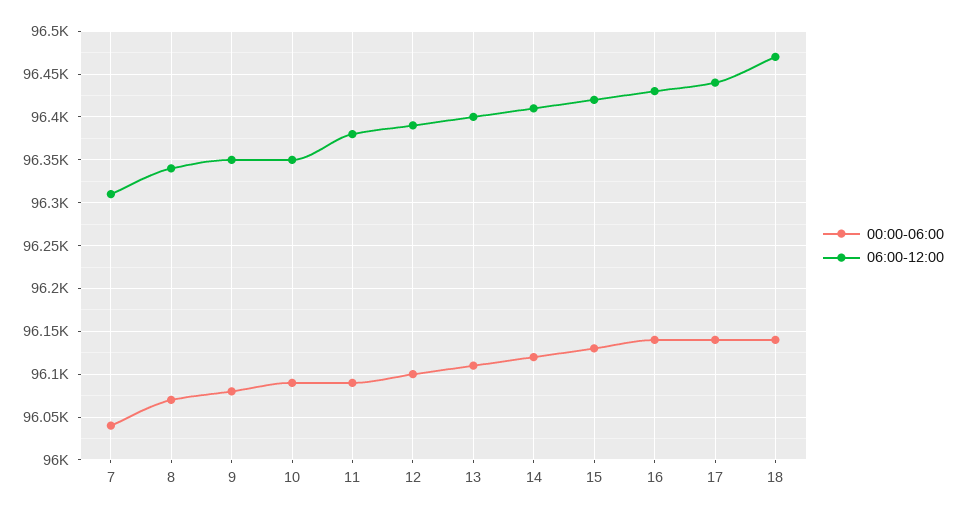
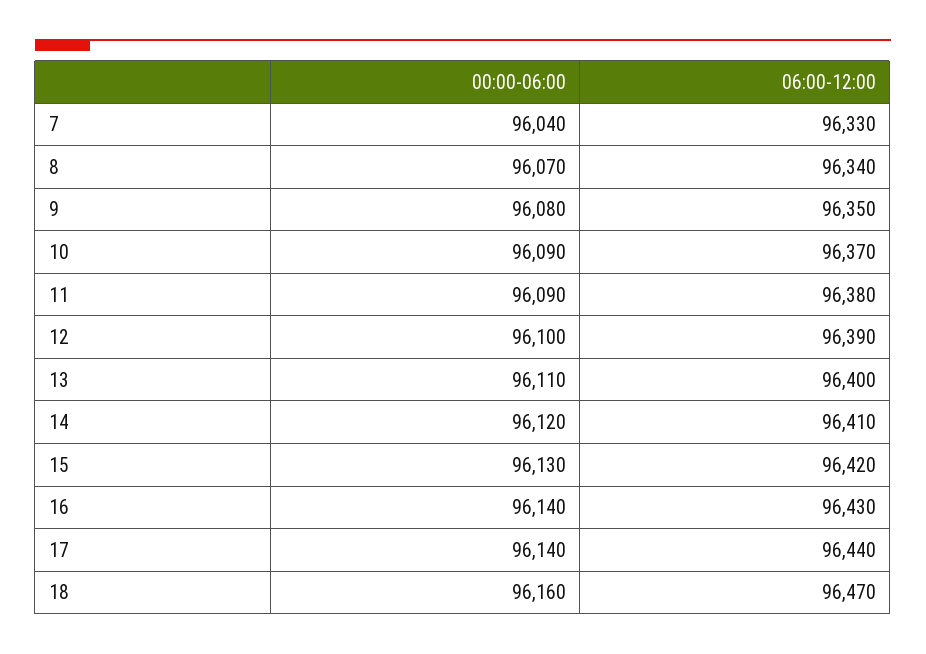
  {
    "00:00-06:00": {
      "7": 96040,
      "8": 96070,
      "9": 96080,
      "10": 96090,
      "11": 96090,
      "12": 96100,
      "13": 96110,
      "14": 96120,
      "15": 96130,
      "16": 96140,
      "17": 96140,
-     "18": 96140
+     "18": 96160
    },
    "06:00-12:00": {
-     "7": 96310,
+     "7": 96330,
      "8": 96340,
      "9": 96350,
-     "10": 96350,
+     "10": 96370,
      "11": 96380,
      "12": 96390,
      "13": 96400,
      "14": 96410,
      "15": 96420,
      "16": 96430,
      "17": 96440,
      "18": 96470
    }
  }

